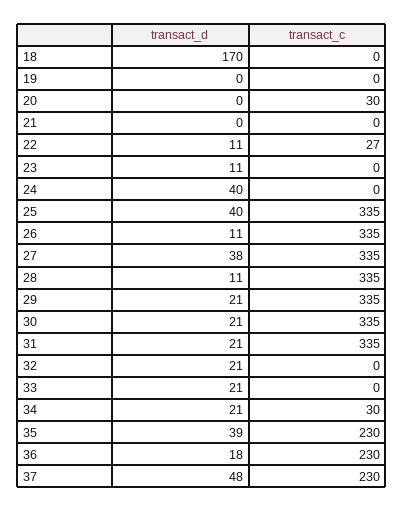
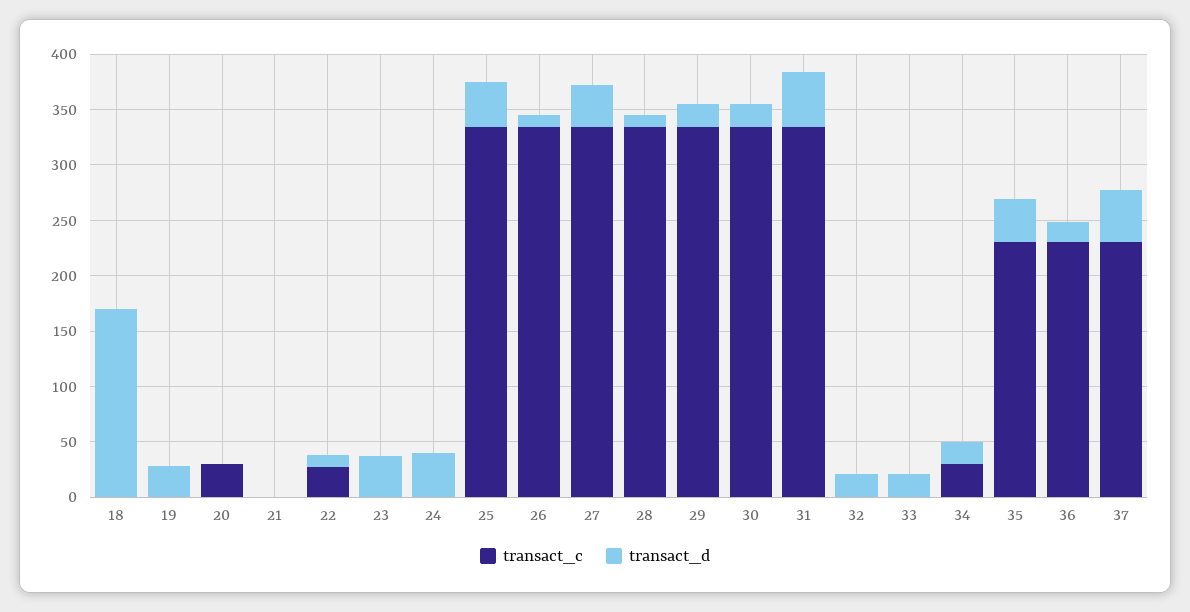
  {
    "transact_d": {
      "18": 170,
-     "19": 0,
+     "19": 30,
      "20": 0,
      "21": 0,
      "22": 11,
-     "23": 11,
+     "23": 40,
      "24": 40,
      "25": 40,
      "26": 11,
      "27": 38,
      "28": 11,
      "29": 21,
      "30": 21,
-     "31": 21,
+     "31": 50,
      "32": 21,
      "33": 21,
      "34": 21,
      "35": 39,
      "36": 18,
      "37": 48
    },
    "transact_c": {
      "18": 0,
      "19": 0,
      "20": 30,
      "21": 0,
      "22": 27,
      "23": 0,
      "24": 0,
      "25": 335,
      "26": 335,
      "27": 335,
      "28": 335,
      "29": 335,
      "30": 335,
      "31": 335,
      "32": 0,
      "33": 0,
      "34": 30,
      "35": 230,
      "36": 230,
      "37": 230
    }
  }

